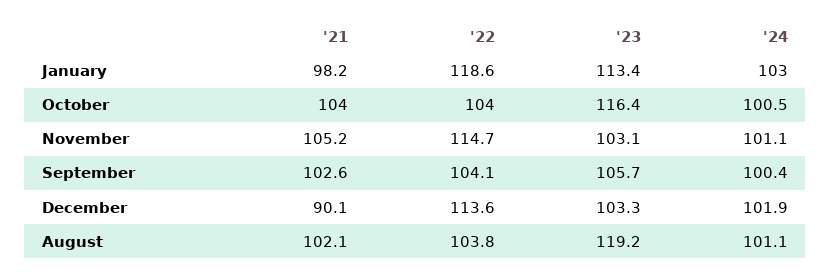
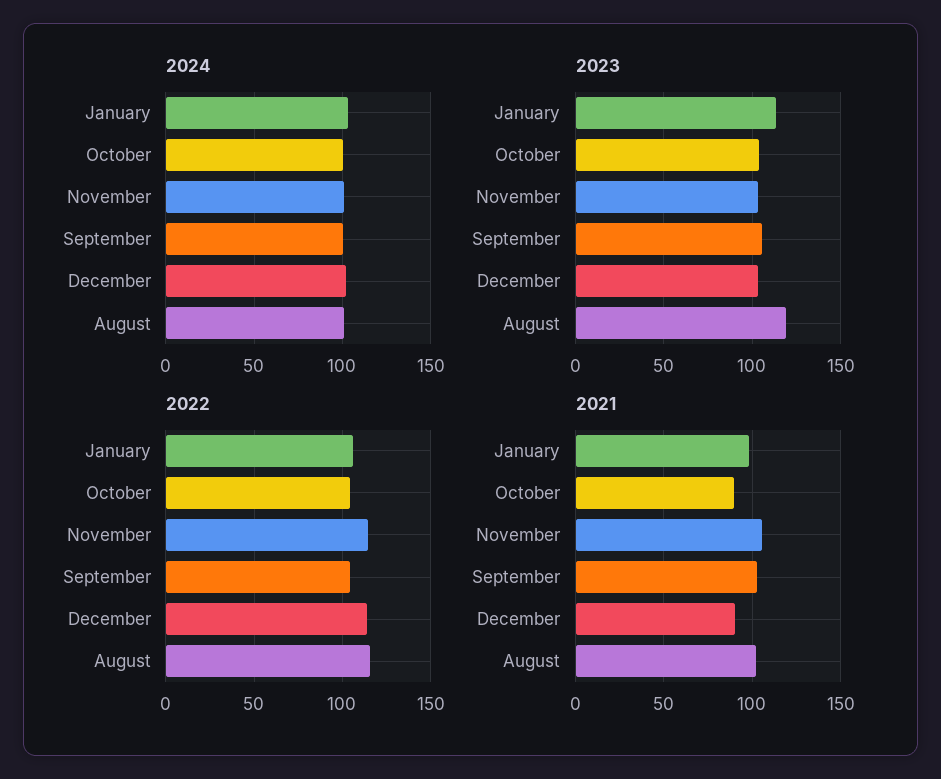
  {
    "'21": {
      "January": 98.2,
-     "October": 104,
+     "October": 90,
      "November": 105.2,
      "September": 102.6,
      "December": 90.1,
      "August": 102.1
    },
    "'22": {
-     "January": 118.6,
+     "January": 105,
      "October": 104,
      "November": 114.7,
      "September": 104.1,
      "December": 113.6,
-     "August": 103.8
+     "August": 115
    },
    "'23": {
      "January": 113.4,
-     "October": 116.4,
+     "October": 105,
      "November": 103.1,
      "September": 105.7,
      "December": 103.3,
      "August": 119.2
    },
    "'24": {
      "January": 103,
      "October": 100.5,
      "November": 101.1,
      "September": 100.4,
      "December": 101.9,
      "August": 101.1
    }
  }

